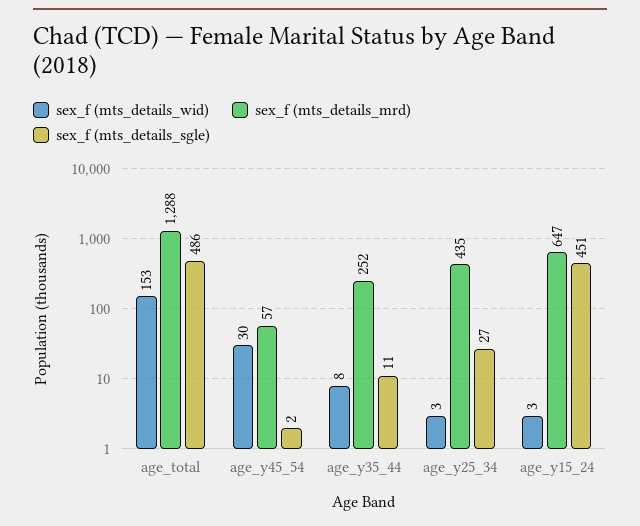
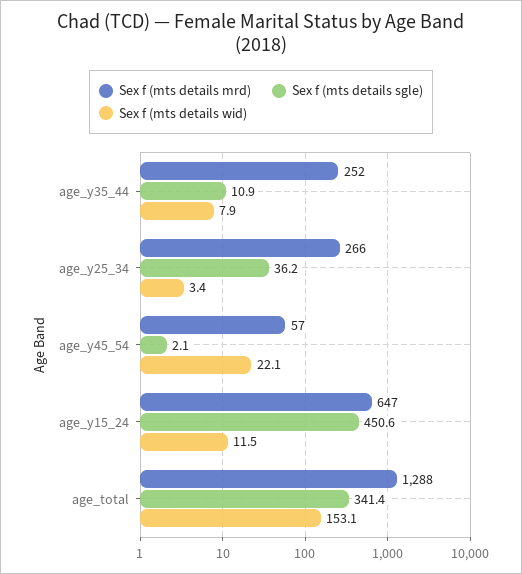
  {
    "sex_f (mts_details_wid)": {
      "age_total": 153.1,
-     "age_y45_54": 30,
+     "age_y45_54": 22.1,
      "age_y35_44": 7.9,
      "age_y25_34": 3.4,
-     "age_y15_24": 3
+     "age_y15_24": 11.5
    },
    "sex_f (mts_details_mrd)": {
      "age_total": 1288,
      "age_y45_54": 57,
      "age_y35_44": 252,
-     "age_y25_34": 435,
+     "age_y25_34": 266,
      "age_y15_24": 647
    },
    "sex_f (mts_details_sgle)": {
-     "age_total": 486,
+     "age_total": 341.4,
      "age_y45_54": 2.1,
      "age_y35_44": 10.9,
-     "age_y25_34": 27,
+     "age_y25_34": 36.2,
      "age_y15_24": 450.6
    }
  }

